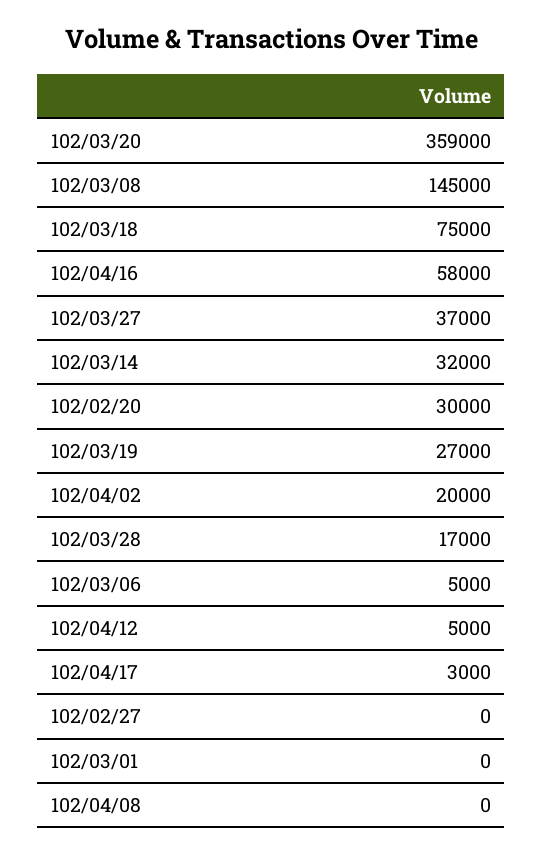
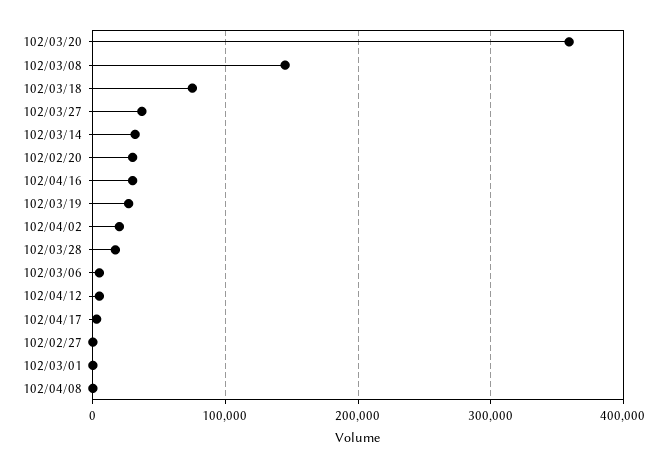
  {
    "102/03/20": 359000,
    "102/03/08": 145000,
    "102/03/18": 75000,
-   "102/04/16": 58000,
+   "102/04/16": 30000,
    "102/03/27": 37000,
    "102/03/14": 32000,
    "102/02/20": 30000,
    "102/03/19": 27000,
    "102/04/02": 20000,
    "102/03/28": 17000,
    "102/03/06": 5000,
    "102/04/12": 5000,
    "102/04/17": 3000,
    "102/02/27": 0,
    "102/03/01": 0,
    "102/04/08": 0
  }

